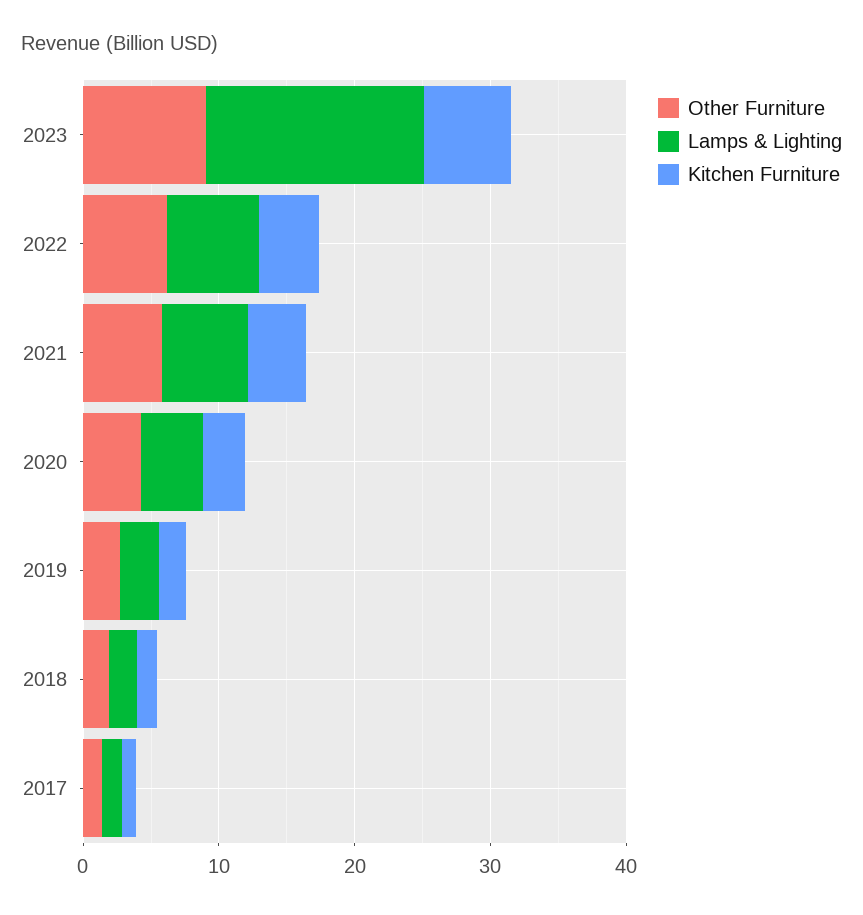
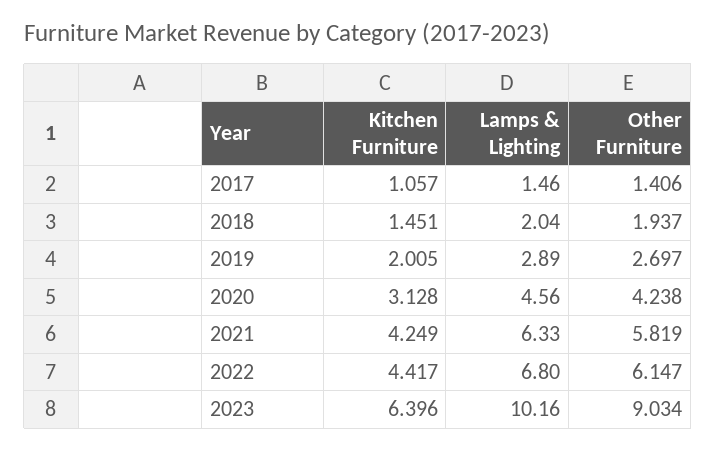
  {
    "Other Furniture": {
      "2023": 9.034,
      "2022": 6.147,
      "2021": 5.819,
      "2020": 4.238,
      "2019": 2.697,
      "2018": 1.937,
      "2017": 1.406
    },
    "Lamps & Lighting": {
-     "2023": 16,
+     "2023": 10.16,
      "2022": 6.8,
      "2021": 6.33,
      "2020": 4.56,
      "2019": 2.89,
      "2018": 2.04,
      "2017": 1.46
    },
    "Kitchen Furniture": {
      "2023": 6.396,
      "2022": 4.417,
      "2021": 4.249,
      "2020": 3.128,
      "2019": 2.005,
      "2018": 1.451,
      "2017": 1.057
    }
  }

